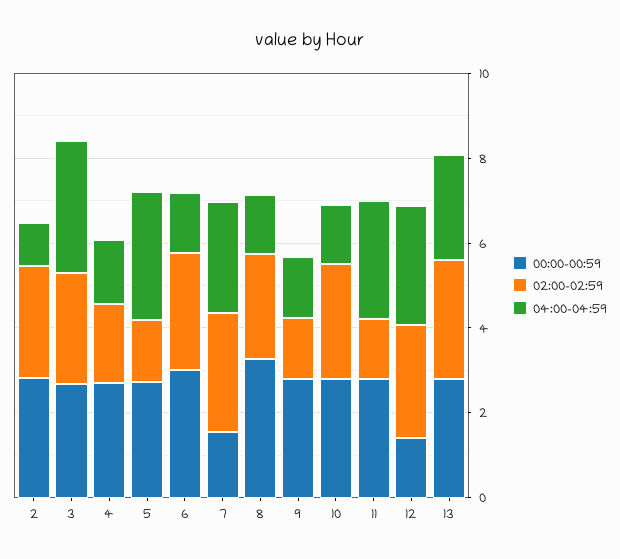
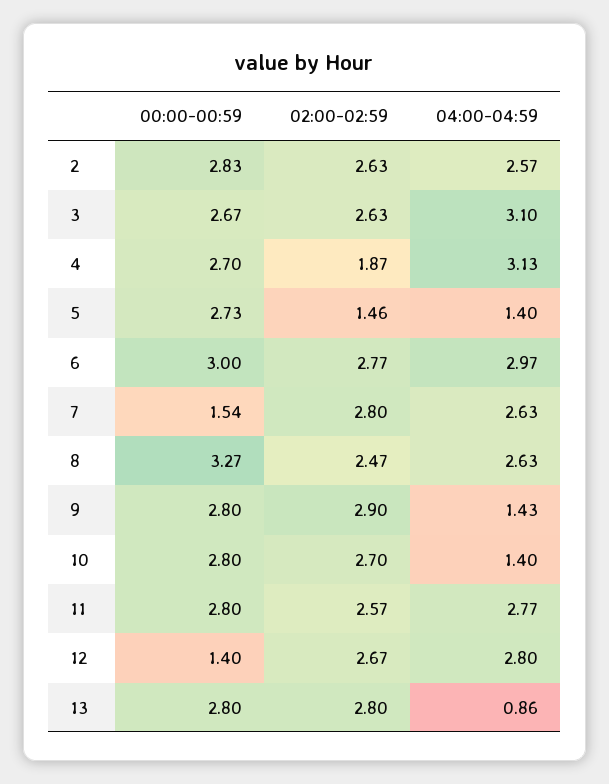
  {
    "00:00-00:59": {
      "2": 2.83,
      "3": 2.67,
      "4": 2.7,
      "5": 2.73,
      "6": 3,
      "7": 1.54,
      "8": 3.27,
      "9": 2.8,
      "10": 2.8,
      "11": 2.8,
      "12": 1.4,
      "13": 2.8
    },
    "02:00-02:59": {
      "2": 2.63,
      "3": 2.63,
      "4": 1.87,
      "5": 1.46,
      "6": 2.77,
      "7": 2.8,
      "8": 2.47,
-     "9": 1.5,
+     "9": 2.9,
      "10": 2.7,
-     "11": 1.5,
+     "11": 2.57,
      "12": 2.67,
      "13": 2.8
    },
    "04:00-04:59": {
-     "2": 1,
+     "2": 2.57,
      "3": 3.1,
-     "4": 1.5,
+     "4": 3.13,
-     "5": 3,
+     "5": 1.4,
-     "6": 1.5,
+     "6": 2.97,
      "7": 2.63,
-     "8": 1.5,
+     "8": 2.63,
      "9": 1.43,
      "10": 1.4,
      "11": 2.77,
      "12": 2.8,
-     "13": 2.5
+     "13": 0.86
    }
  }

